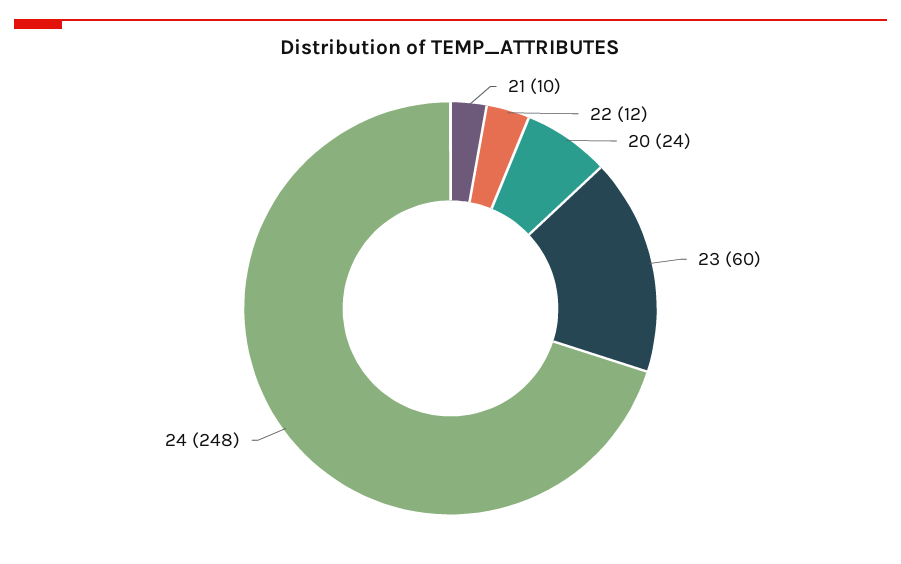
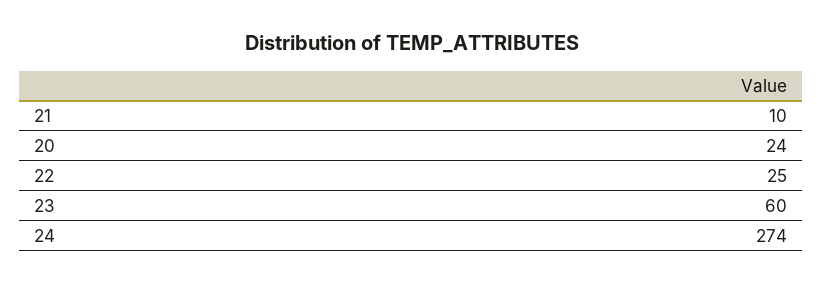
  {
    "21": 10,
-   "22": 12,
+   "22": 25,
    "20": 24,
    "23": 60,
-   "24": 248
+   "24": 274
  }

